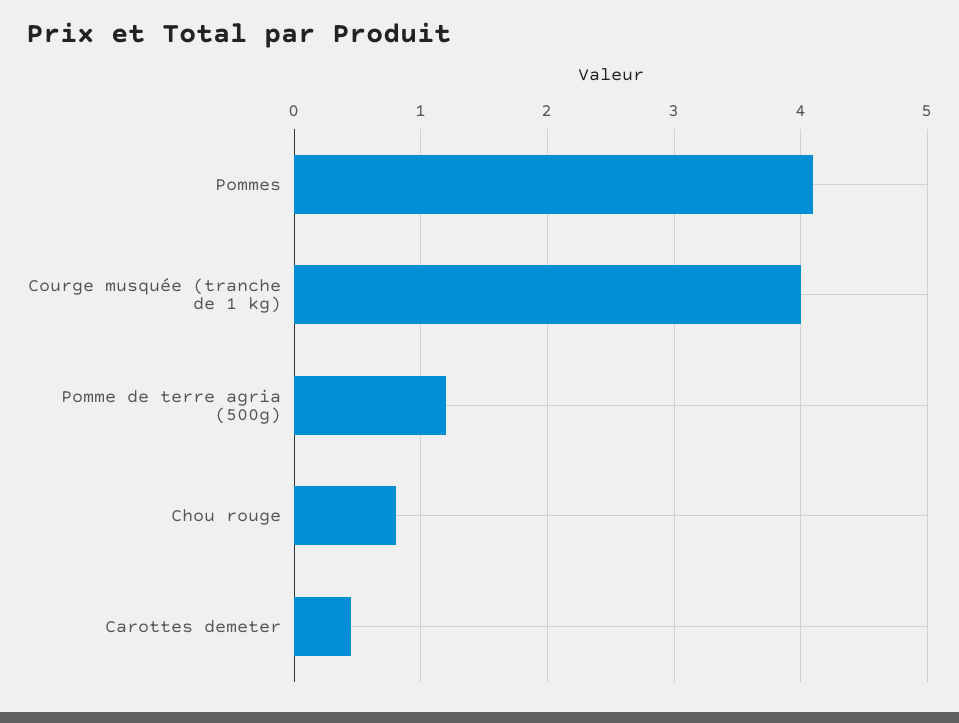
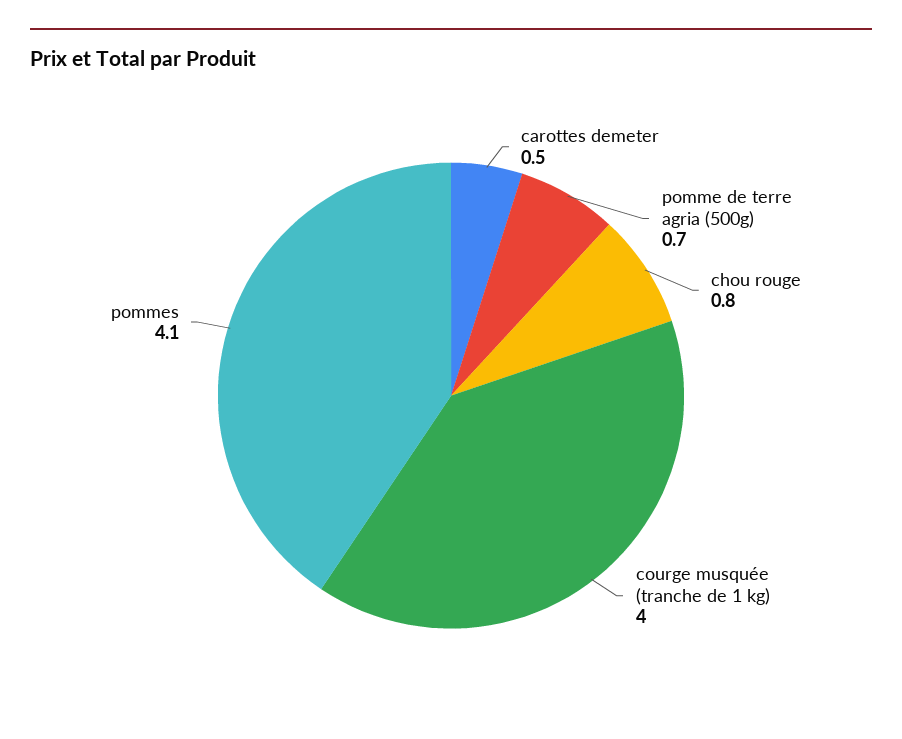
  {
    "Pommes": 4.1,
    "Courge musquée (tranche de 1 kg)": 4,
-   "Pomme de terre agria (500g)": 1.2,
+   "Pomme de terre agria (500g)": 0.7,
    "Chou rouge": 0.8,
    "Carottes demeter": 0.5
  }

